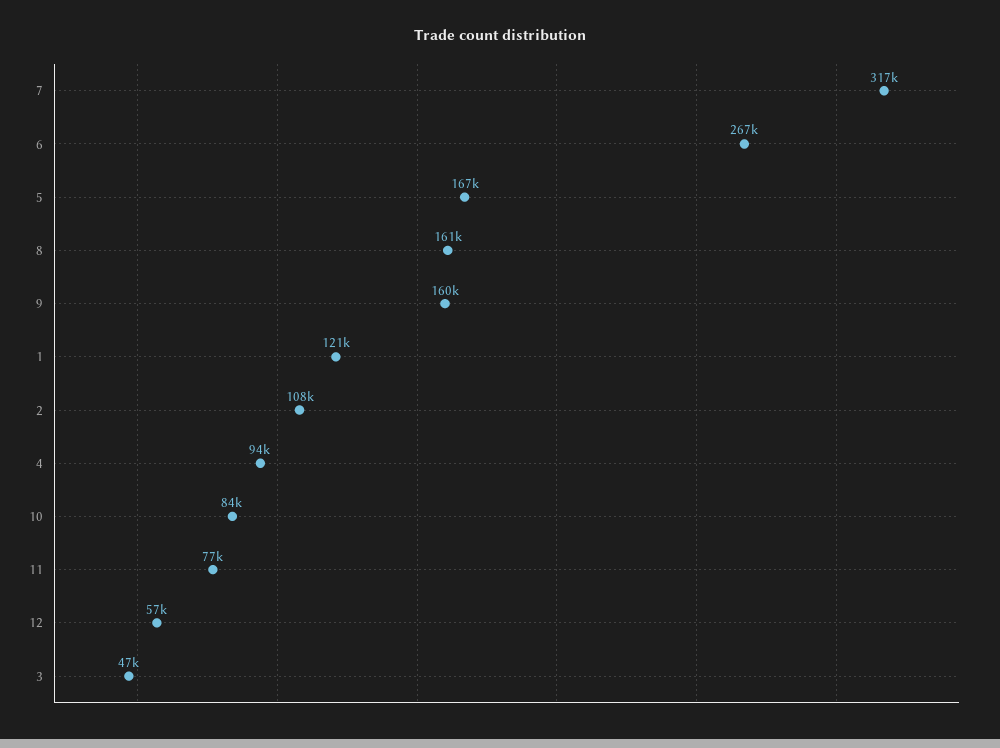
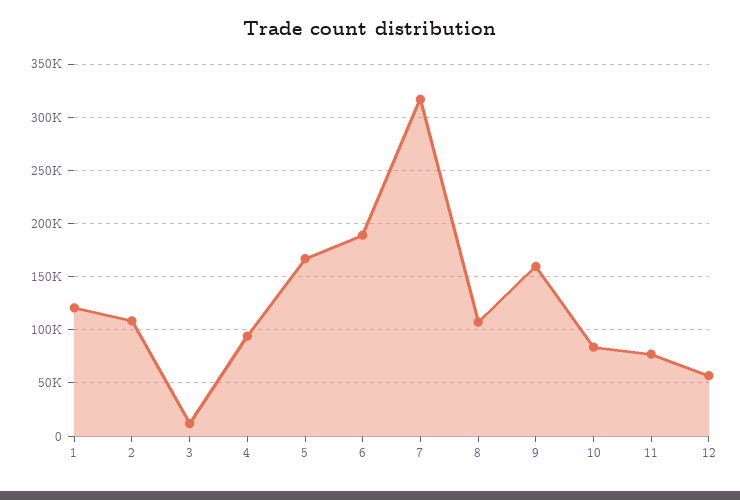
  {
    "7": 317000,
-   "6": 267000,
+   "6": 190000,
    "5": 167000,
-   "8": 161000,
+   "8": 110000,
    "9": 160000,
    "1": 121000,
    "2": 108000,
    "4": 94000,
    "10": 84000,
    "11": 77000,
    "12": 57000,
-   "3": 47000
+   "3": 10000
  }

